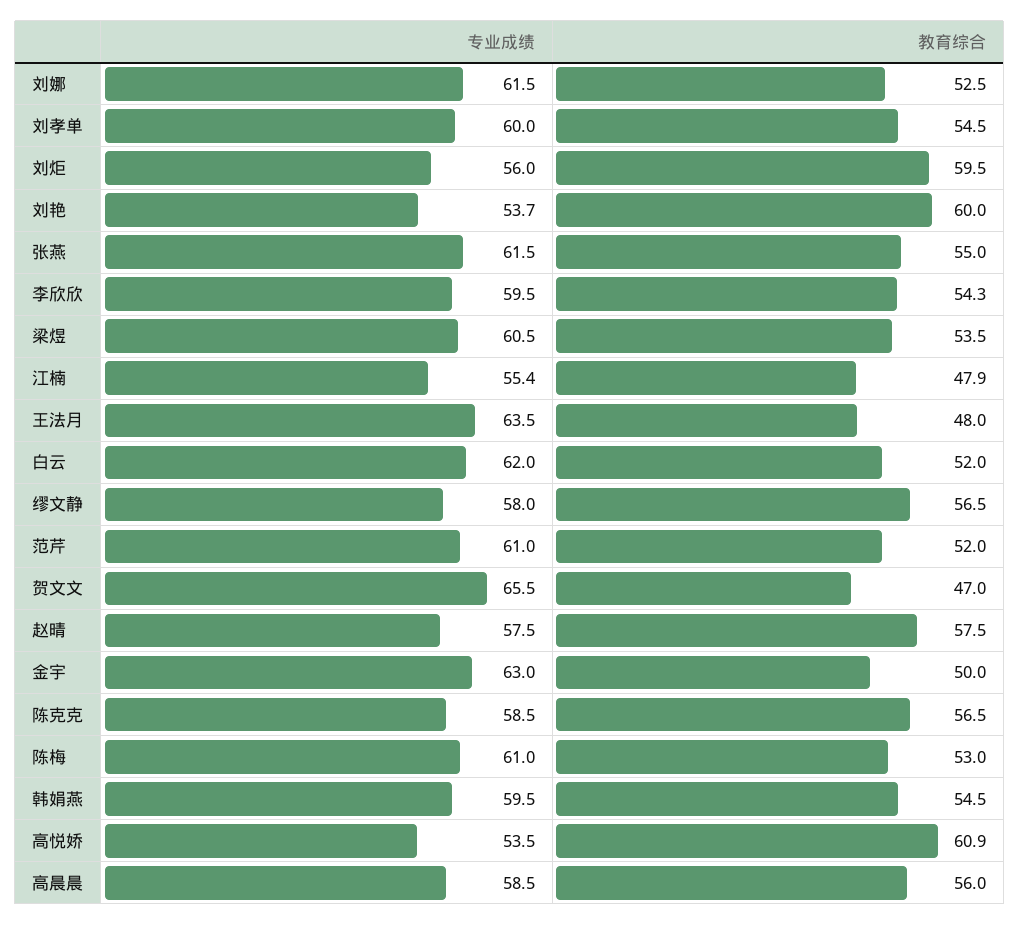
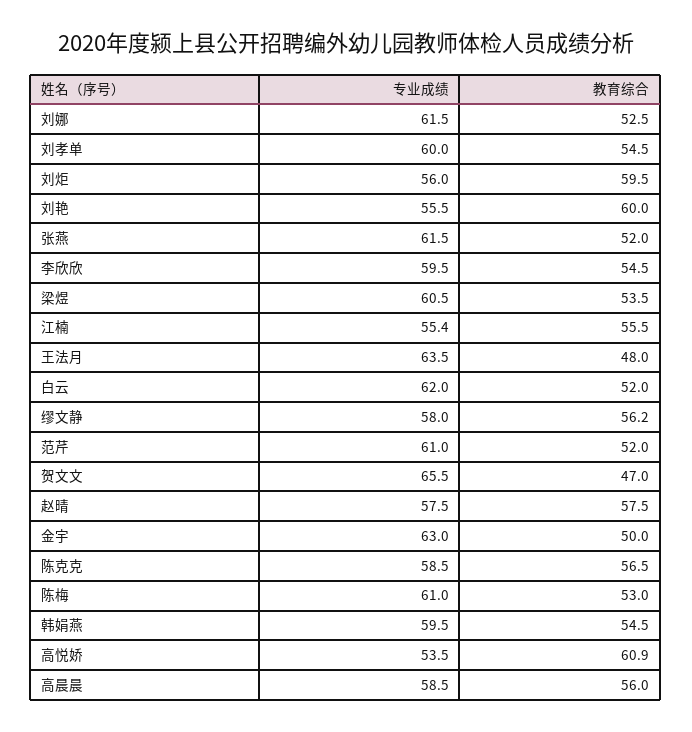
  {
    "专业成绩": {
      "刘娜": 61.5,
      "刘孝单": 60,
      "刘炬": 56,
-     "刘艳": 53.7,
+     "刘艳": 55.5,
      "张燕": 61.5,
      "李欣欣": 59.5,
      "梁煜": 60.5,
      "江楠": 55.4,
      "王法月": 63.5,
      "白云": 62,
      "缪文静": 58,
      "范芹": 61,
      "贺文文": 65.5,
      "赵晴": 57.5,
      "金宇": 63,
      "陈克克": 58.5,
      "陈梅": 61,
      "韩娟燕": 59.5,
      "高悦娇": 53.5,
      "高晨晨": 58.5
    },
    "教育综合": {
      "刘娜": 52.5,
      "刘孝单": 54.5,
      "刘炬": 59.5,
      "刘艳": 60,
-     "张燕": 55,
+     "张燕": 52,
-     "李欣欣": 54.3,
+     "李欣欣": 54.5,
      "梁煜": 53.5,
-     "江楠": 47.9,
+     "江楠": 55.5,
      "王法月": 48,
      "白云": 52,
-     "缪文静": 56.5,
+     "缪文静": 56.2,
      "范芹": 52,
      "贺文文": 47,
      "赵晴": 57.5,
      "金宇": 50,
      "陈克克": 56.5,
      "陈梅": 53,
      "韩娟燕": 54.5,
      "高悦娇": 60.9,
      "高晨晨": 56
    }
  }

